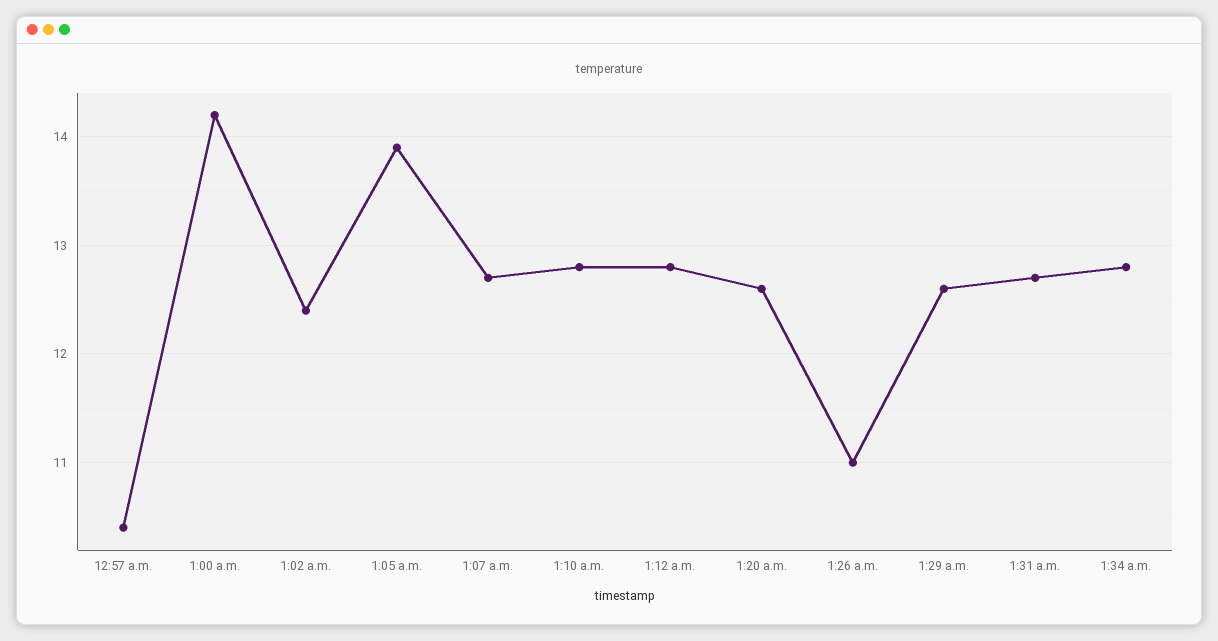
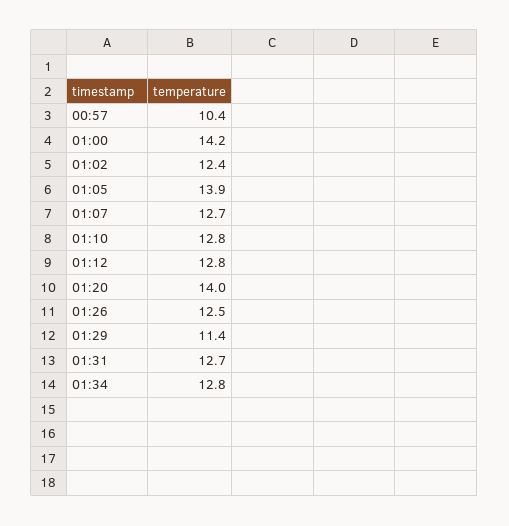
  {
    "12:57 a.m.": 10.4,
    "1:00 a.m.": 14.2,
    "1:02 a.m.": 12.4,
    "1:05 a.m.": 13.9,
    "1:07 a.m.": 12.7,
    "1:10 a.m.": 12.8,
    "1:12 a.m.": 12.8,
-   "1:20 a.m.": 12.6,
+   "1:20 a.m.": 14,
-   "1:26 a.m.": 11,
+   "1:26 a.m.": 12.5,
-   "1:29 a.m.": 12.6,
+   "1:29 a.m.": 11.4,
    "1:31 a.m.": 12.7,
    "1:34 a.m.": 12.8
  }

